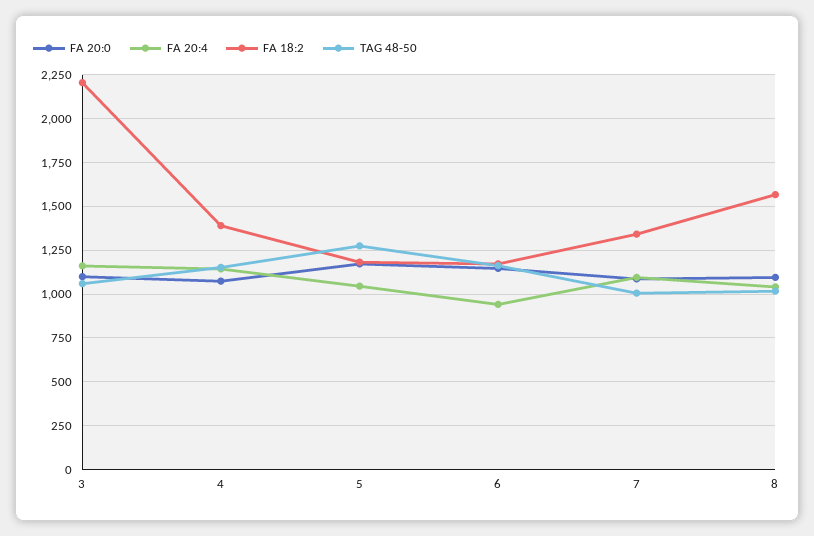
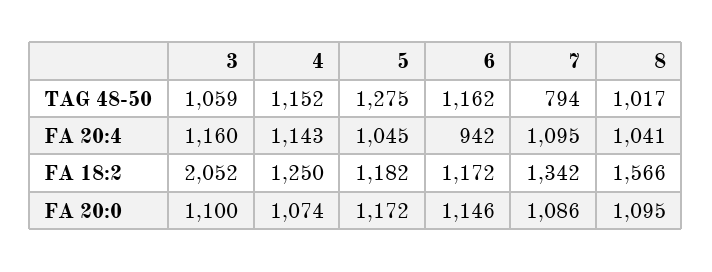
  {
    "FA 20:0": {
      "3": 1100,
      "4": 1074,
      "5": 1172,
      "6": 1146,
      "7": 1086,
      "8": 1095
    },
    "FA 20:4": {
      "3": 1160,
      "4": 1143,
      "5": 1045,
      "6": 942,
      "7": 1095,
      "8": 1041
    },
    "FA 18:2": {
-     "3": 2200,
+     "3": 2052,
-     "4": 1400,
+     "4": 1250,
      "5": 1182,
      "6": 1172,
      "7": 1342,
      "8": 1566
    },
    "TAG 48-50": {
      "3": 1059,
      "4": 1152,
      "5": 1275,
      "6": 1162,
-     "7": 1000,
+     "7": 794,
      "8": 1017
    }
  }

